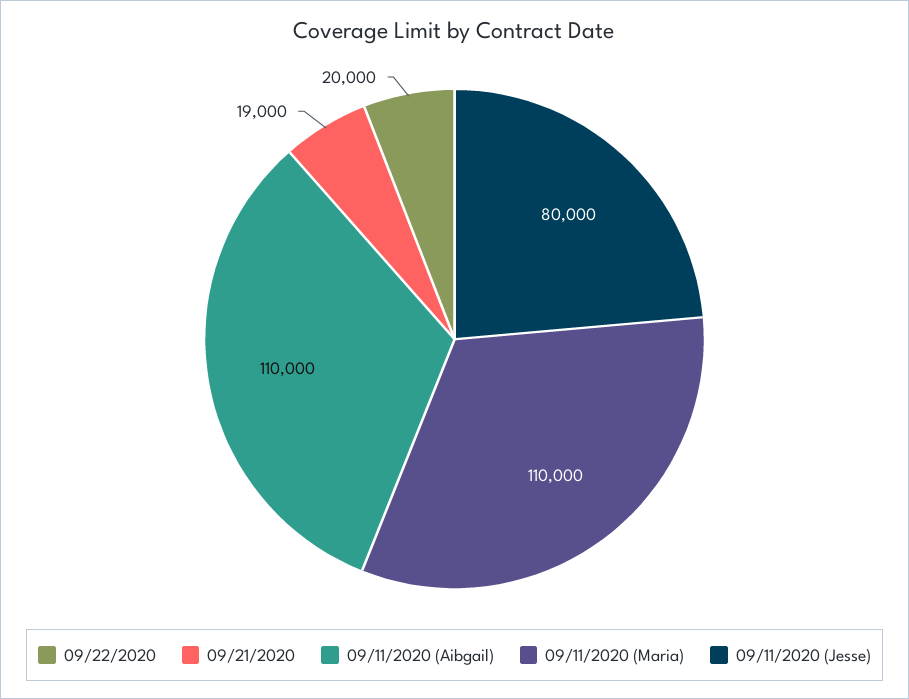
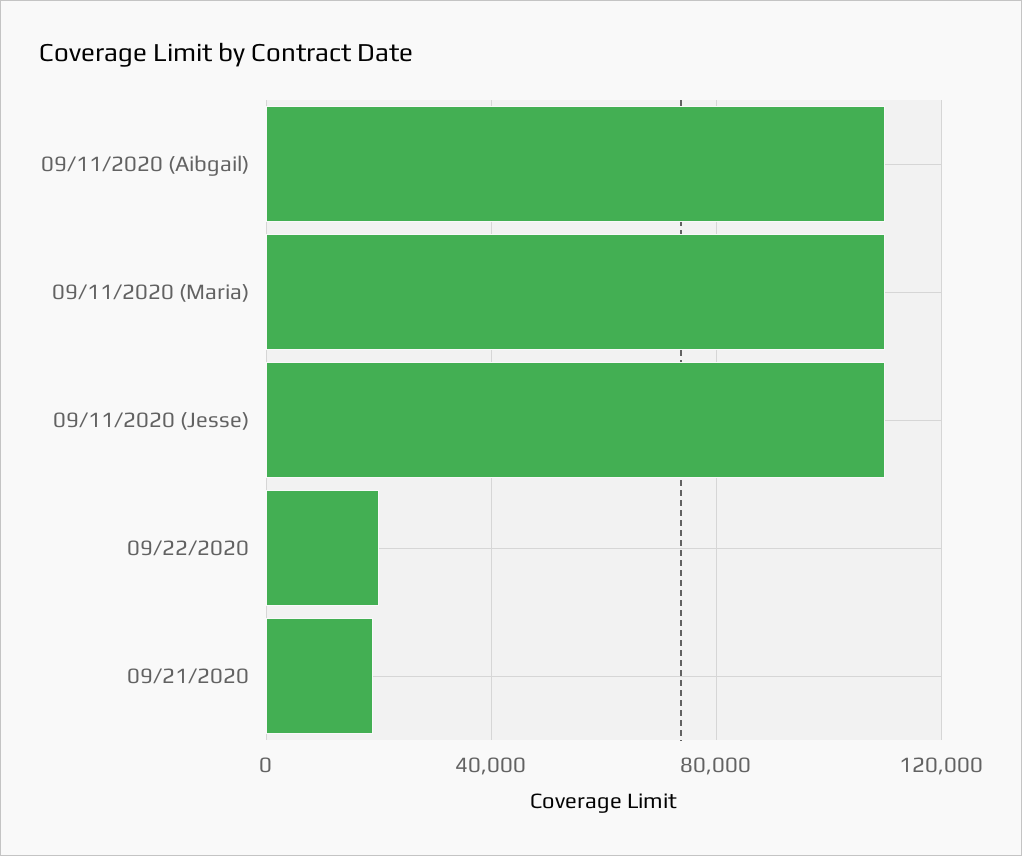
  {
    "09/22/2020": 20000,
    "09/21/2020": 19000,
    "09/11/2020 (Aibgail)": 110000,
    "09/11/2020 (Maria)": 110000,
-   "09/11/2020 (Jesse)": 80000
+   "09/11/2020 (Jesse)": 110000
  }

